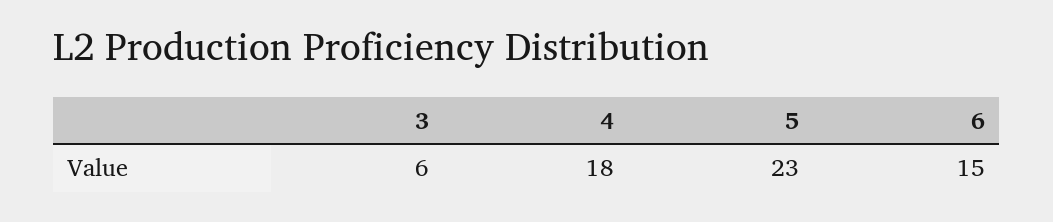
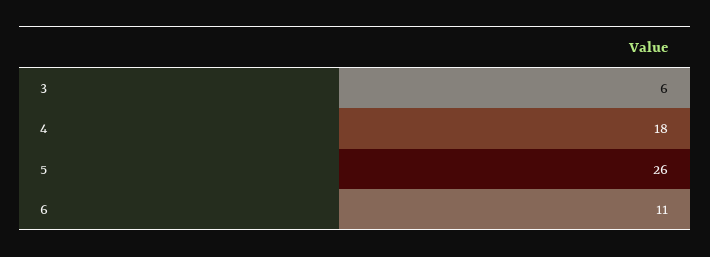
  {
    "3": 6,
    "4": 18,
-   "5": 23,
+   "5": 26,
-   "6": 15
+   "6": 11
  }

